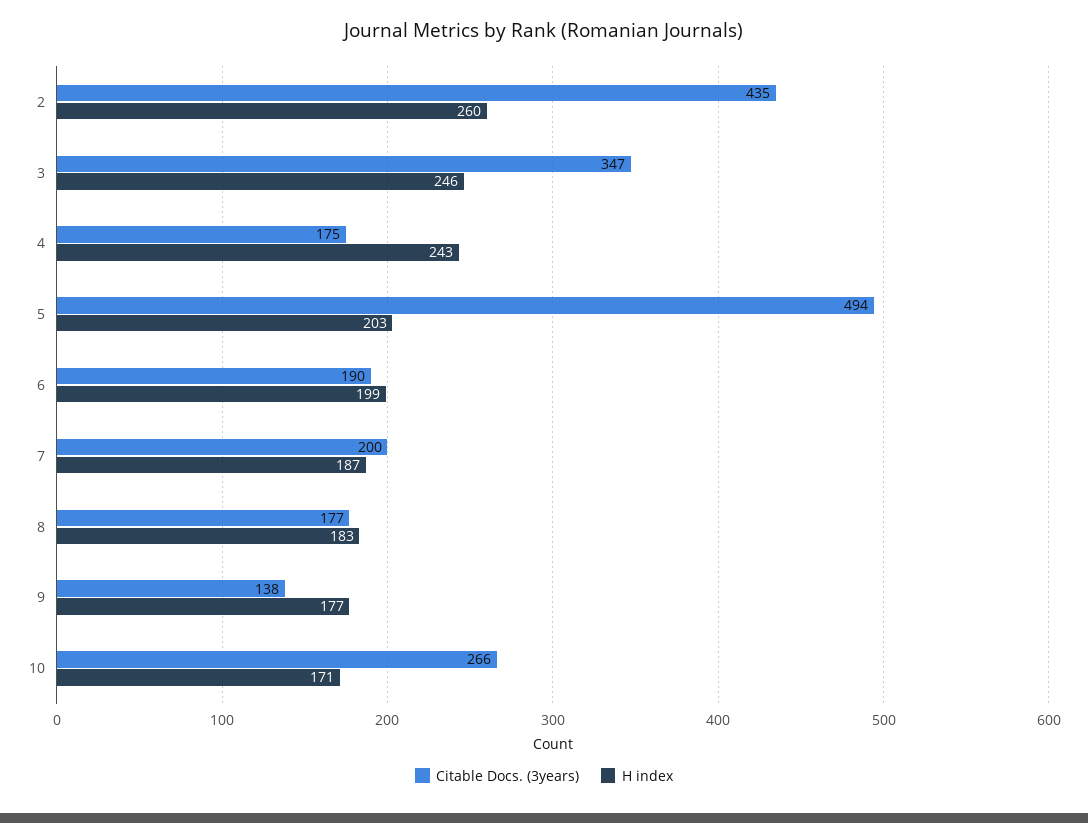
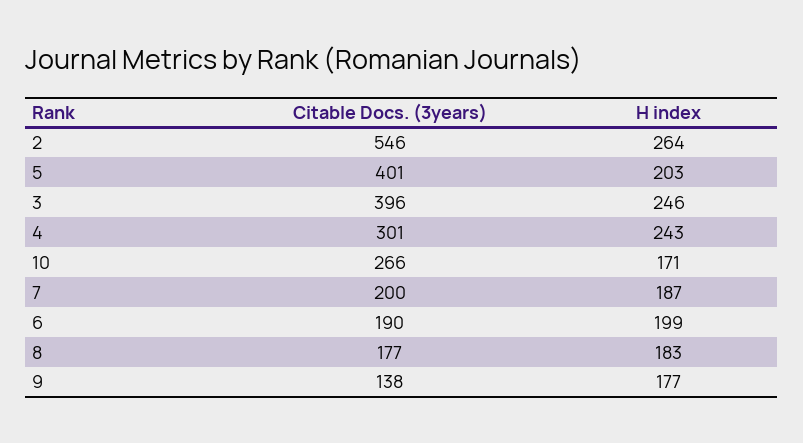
  {
    "Citable Docs. (3years)": {
-     "2": 435,
+     "2": 546,
-     "3": 347,
+     "3": 396,
-     "4": 175,
+     "4": 301,
-     "5": 494,
+     "5": 401,
      "6": 190,
      "7": 200,
      "8": 177,
      "9": 138,
      "10": 266
    },
    "H index": {
-     "2": 260,
+     "2": 264,
      "3": 246,
      "4": 243,
      "5": 203,
      "6": 199,
      "7": 187,
      "8": 183,
      "9": 177,
      "10": 171
    }
  }

